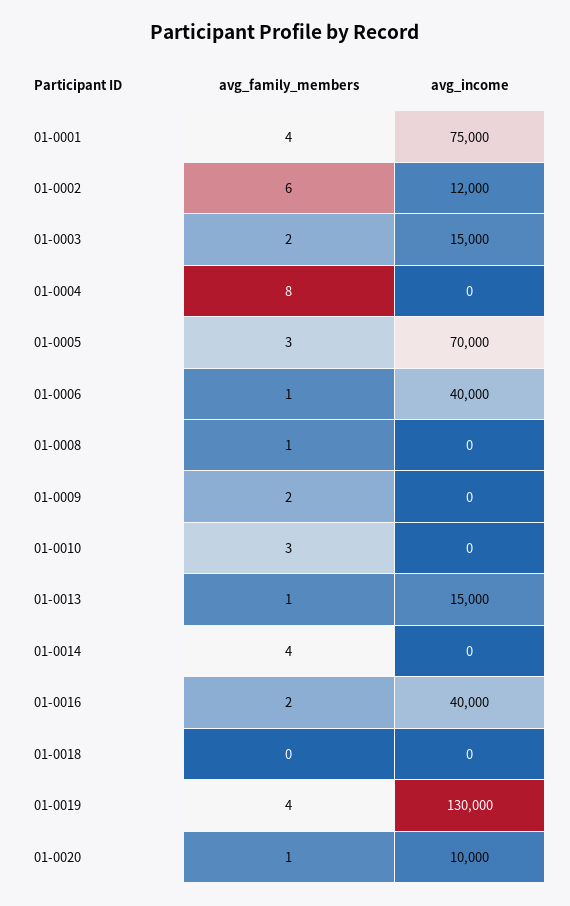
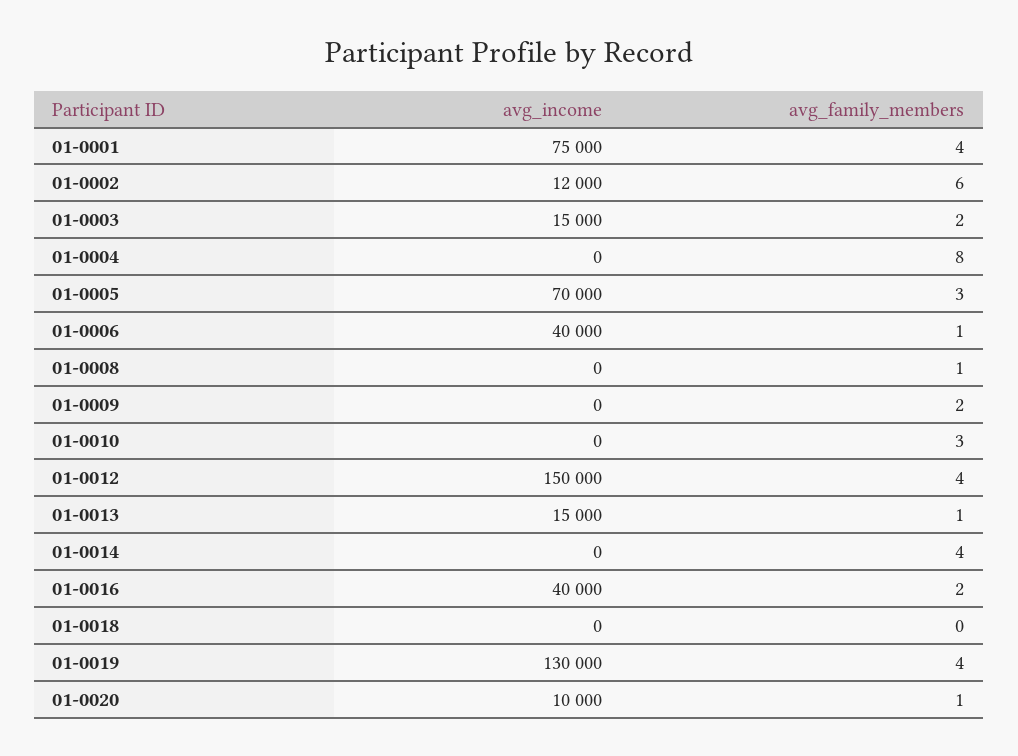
  {
    "avg_family_members": {
      "01-0001": 4,
      "01-0002": 6,
      "01-0003": 2,
      "01-0004": 8,
      "01-0005": 3,
      "01-0006": 1,
      "01-0008": 1,
      "01-0009": 2,
      "01-0010": 3,
      "01-0013": 1,
      "01-0014": 4,
      "01-0016": 2,
      "01-0018": 0,
      "01-0019": 4,
-     "01-0020": 1
+     "01-0020": 1,
+     "01-0012": 4
    },
    "avg_income": {
      "01-0001": 75000,
      "01-0002": 12000,
      "01-0003": 15000,
      "01-0004": 0,
      "01-0005": 70000,
      "01-0006": 40000,
      "01-0008": 0,
      "01-0009": 0,
      "01-0010": 0,
      "01-0013": 15000,
      "01-0014": 0,
      "01-0016": 40000,
      "01-0018": 0,
      "01-0019": 130000,
-     "01-0020": 10000
+     "01-0020": 10000,
+     "01-0012": 150000
    }
  }

